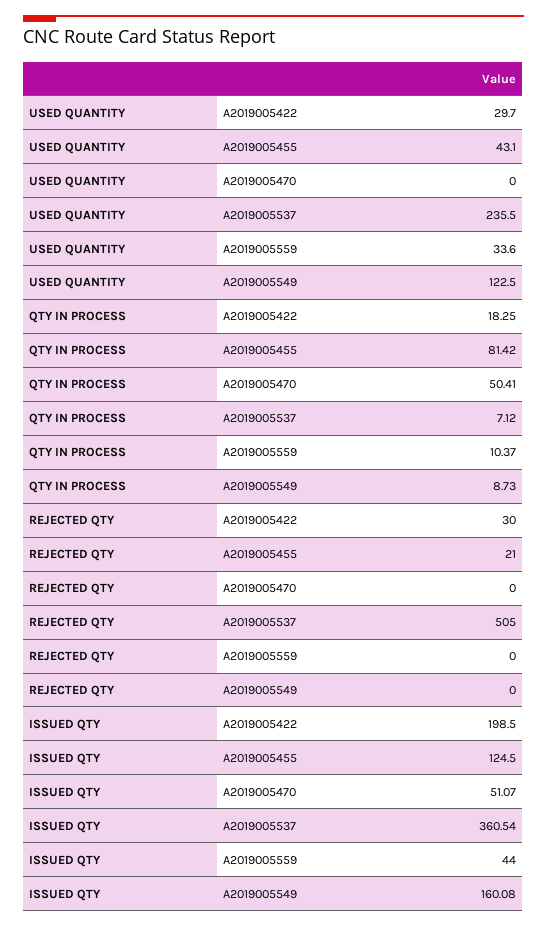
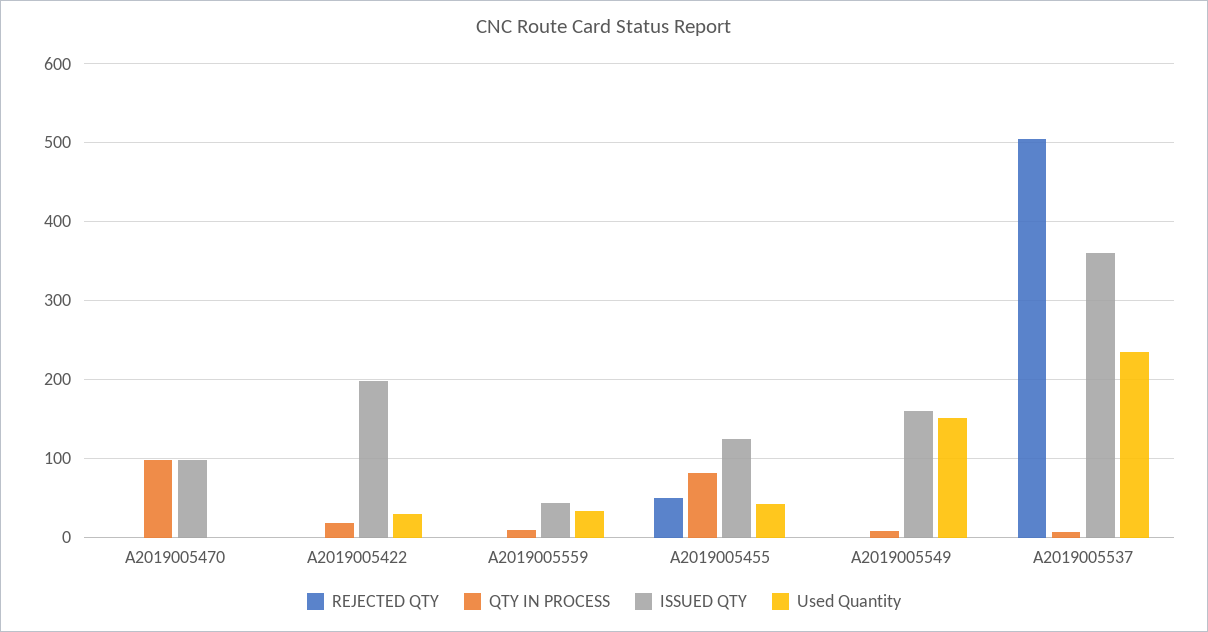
  {
    "USED QUANTITY": {
      "A2019005422": 29.7,
      "A2019005455": 43.1,
      "A2019005470": 0,
      "A2019005537": 235.5,
      "A2019005559": 33.6,
-     "A2019005549": 122.5
+     "A2019005549": 150
    },
    "QTY IN PROCESS": {
      "A2019005422": 18.25,
      "A2019005455": 81.42,
-     "A2019005470": 50.41,
+     "A2019005470": 100,
      "A2019005537": 7.12,
      "A2019005559": 10.37,
      "A2019005549": 8.73
    },
    "REJECTED QTY": {
-     "A2019005422": 30,
+     "A2019005422": 0,
-     "A2019005455": 21,
+     "A2019005455": 50,
      "A2019005470": 0,
      "A2019005537": 505,
      "A2019005559": 0,
      "A2019005549": 0
    },
    "ISSUED QTY": {
      "A2019005422": 198.5,
      "A2019005455": 124.5,
-     "A2019005470": 51.07,
+     "A2019005470": 100,
      "A2019005537": 360.54,
      "A2019005559": 44,
      "A2019005549": 160.08
    }
  }

